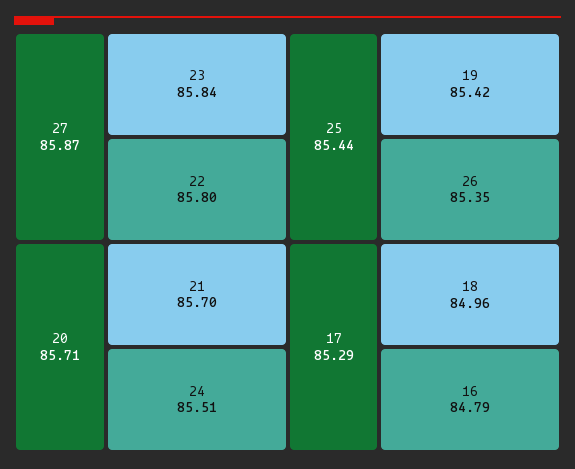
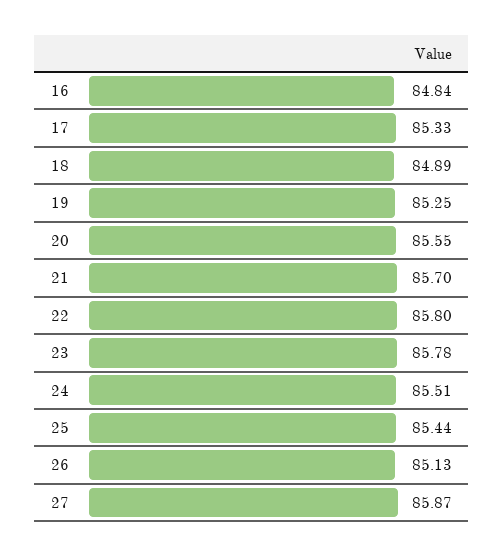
  {
    "27": 85.87,
-   "23": 85.84,
+   "23": 85.78,
    "22": 85.8,
-   "20": 85.71,
+   "20": 85.55,
    "21": 85.7,
    "24": 85.51,
    "25": 85.44,
-   "19": 85.42,
+   "19": 85.25,
-   "26": 85.35,
+   "26": 85.13,
-   "17": 85.29,
+   "17": 85.33,
-   "18": 84.96,
+   "18": 84.89,
-   "16": 84.79
+   "16": 84.84
  }

